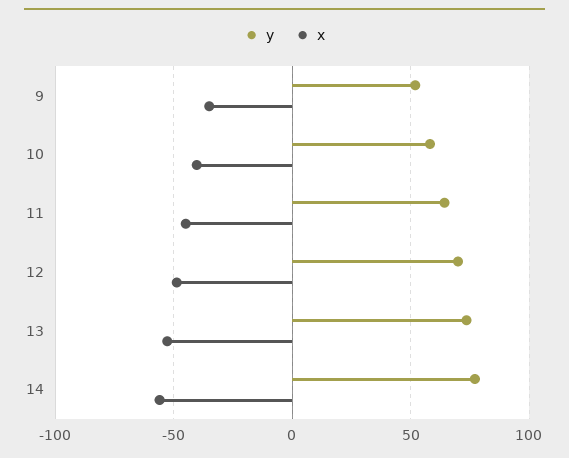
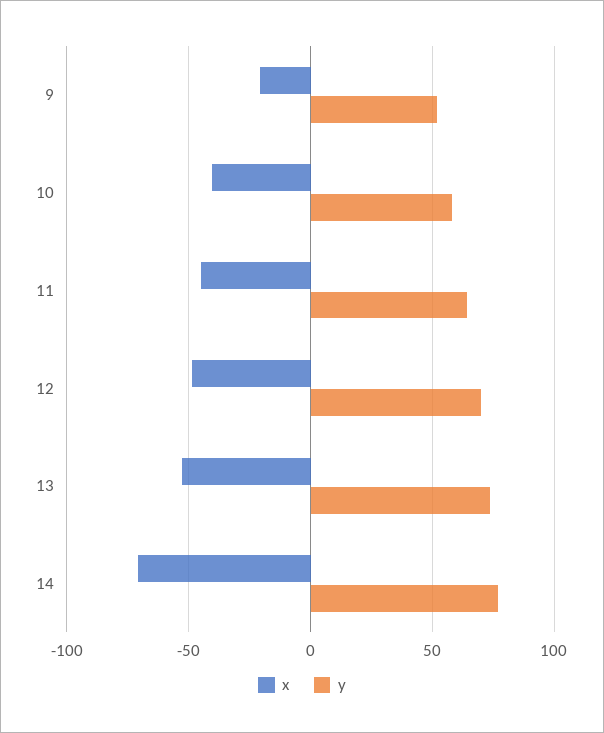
  {
    "y": {
      "9": 50,
      "10": 60,
      "11": 65,
      "12": 70,
      "13": 75,
      "14": 75
    },
    "x": {
-     "9": -35,
+     "9": -20,
      "10": -40,
      "11": -45,
      "12": -50,
      "13": -55,
-     "14": -55
+     "14": -70
    }
  }

